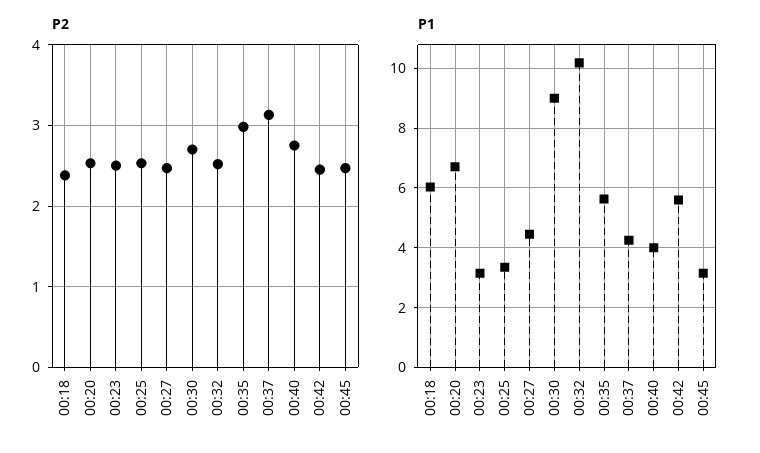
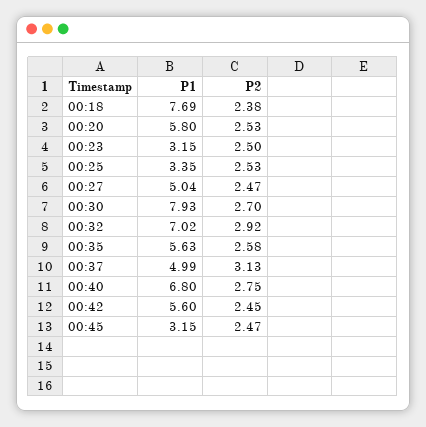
  {
    "P2": {
      "00:18": 2.38,
      "00:20": 2.53,
      "00:23": 2.5,
      "00:25": 2.53,
      "00:27": 2.47,
      "00:30": 2.7,
-     "00:32": 2.5,
+     "00:32": 2.92,
-     "00:35": 3,
+     "00:35": 2.58,
      "00:37": 3.13,
      "00:40": 2.75,
      "00:42": 2.45,
      "00:45": 2.47
    },
    "P1": {
-     "00:18": 6,
+     "00:18": 7.69,
-     "00:20": 6.75,
+     "00:20": 5.8,
      "00:23": 3.15,
      "00:25": 3.35,
-     "00:27": 4.5,
+     "00:27": 5.04,
-     "00:30": 9,
+     "00:30": 7.93,
-     "00:32": 10.25,
+     "00:32": 7.02,
      "00:35": 5.63,
-     "00:37": 4.25,
+     "00:37": 4.99,
-     "00:40": 4,
+     "00:40": 6.8,
      "00:42": 5.6,
      "00:45": 3.15
    }
  }

